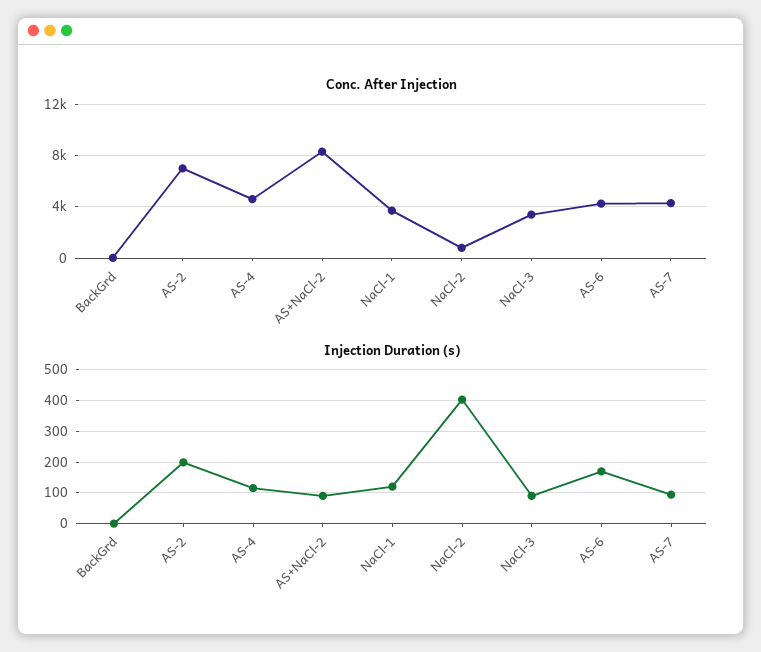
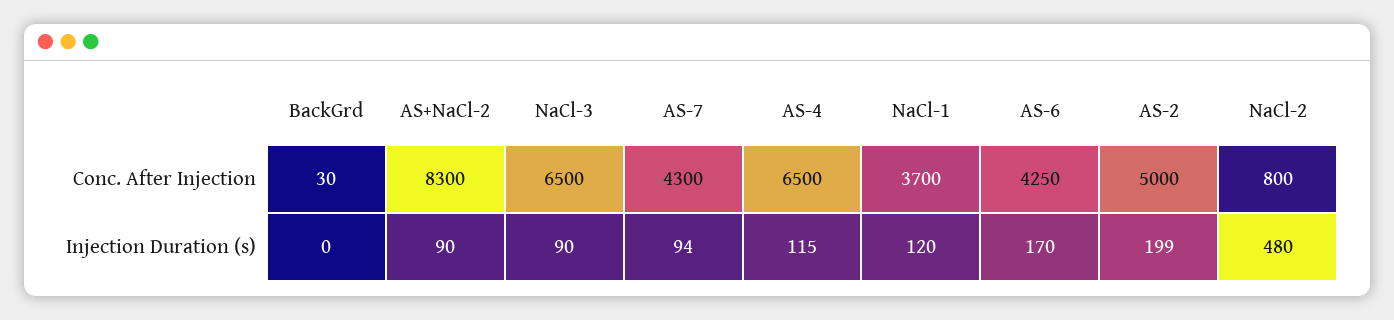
  {
    "Conc. After Injection": {
      "BackGrd": 30,
-     "AS-2": 7000,
+     "AS-2": 5000,
-     "AS-4": 4500,
+     "AS-4": 6500,
      "AS+NaCl-2": 8300,
      "NaCl-1": 3700,
      "NaCl-2": 800,
-     "NaCl-3": 3500,
+     "NaCl-3": 6500,
      "AS-6": 4250,
      "AS-7": 4300
    },
    "Injection Duration (s)": {
      "BackGrd": 0,
      "AS-2": 199,
      "AS-4": 115,
      "AS+NaCl-2": 90,
      "NaCl-1": 120,
-     "NaCl-2": 400,
+     "NaCl-2": 480,
      "NaCl-3": 90,
      "AS-6": 170,
      "AS-7": 94
    }
  }

